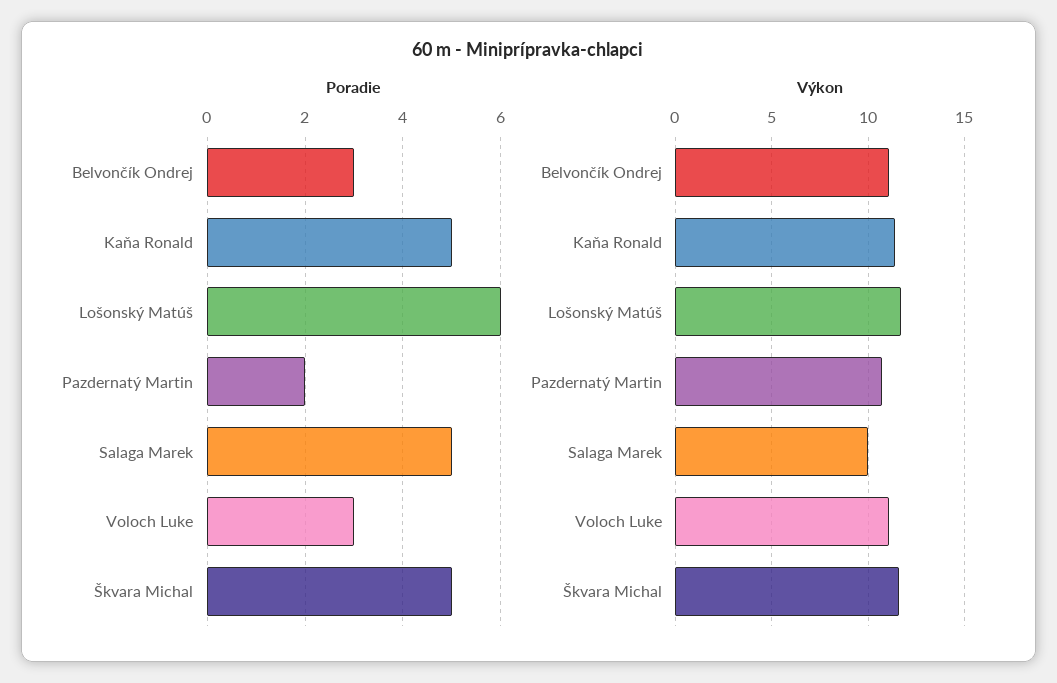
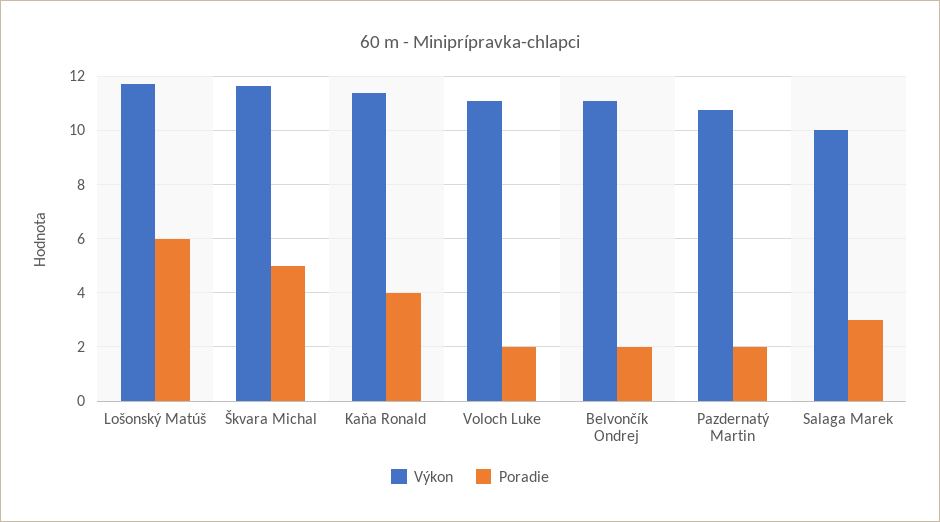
  {
    "Poradie": {
-     "Belvončík Ondrej": 3,
+     "Belvončík Ondrej": 2,
-     "Kaňa Ronald": 5,
+     "Kaňa Ronald": 4,
      "Lošonský Matúš": 6,
      "Pazdernatý Martin": 2,
-     "Salaga Marek": 5,
+     "Salaga Marek": 3,
-     "Voloch Luke": 3,
+     "Voloch Luke": 2,
      "Škvara Michal": 5
    },
    "Výkon": {
      "Belvončík Ondrej": 11,
      "Kaňa Ronald": 11.5,
      "Lošonský Matúš": 11.75,
      "Pazdernatý Martin": 10.75,
      "Salaga Marek": 10,
      "Voloch Luke": 11,
      "Škvara Michal": 11.75
    }
  }

